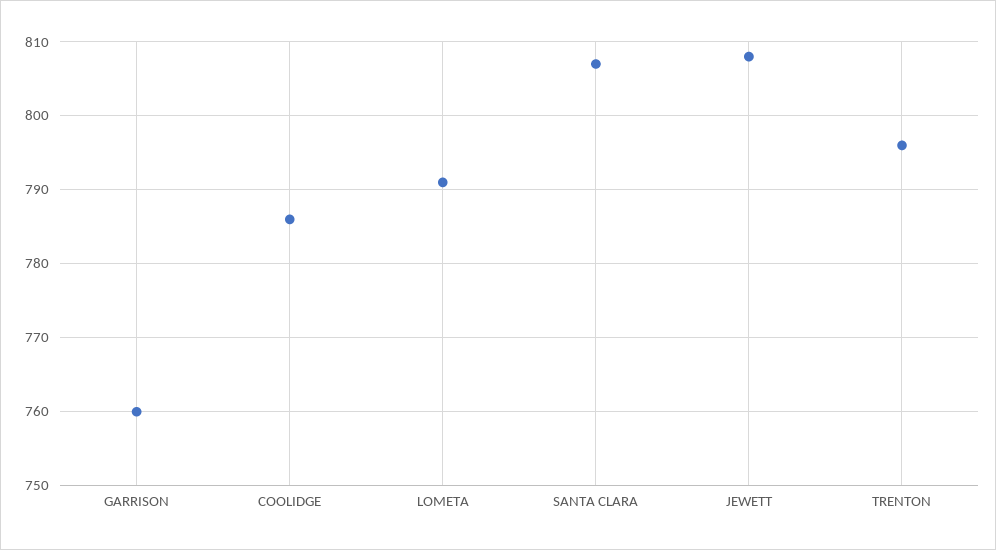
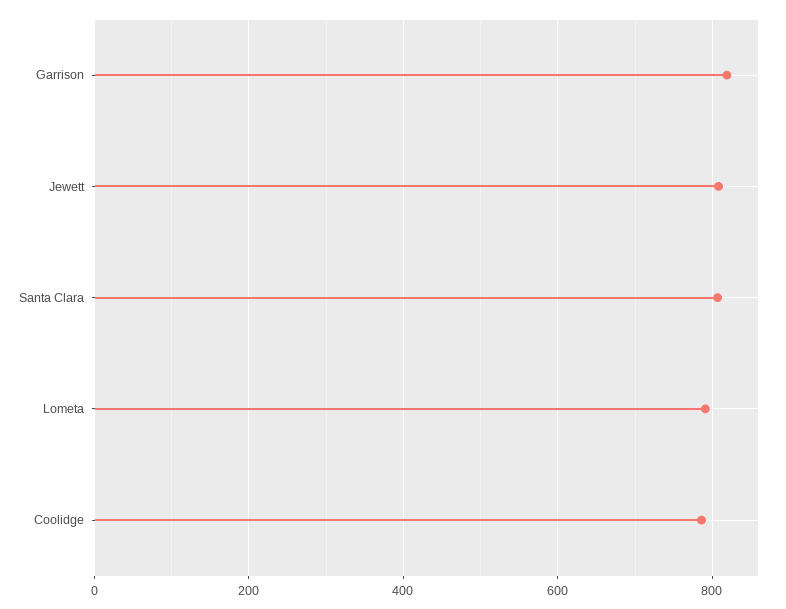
  {
-   "GARRISON": 760,
+   "GARRISON": 820,
    "COOLIDGE": 786,
    "LOMETA": 791,
    "SANTA CLARA": 807,
-   "JEWETT": 808,
+   "JEWETT": 808
-   "TRENTON": 796
  }

